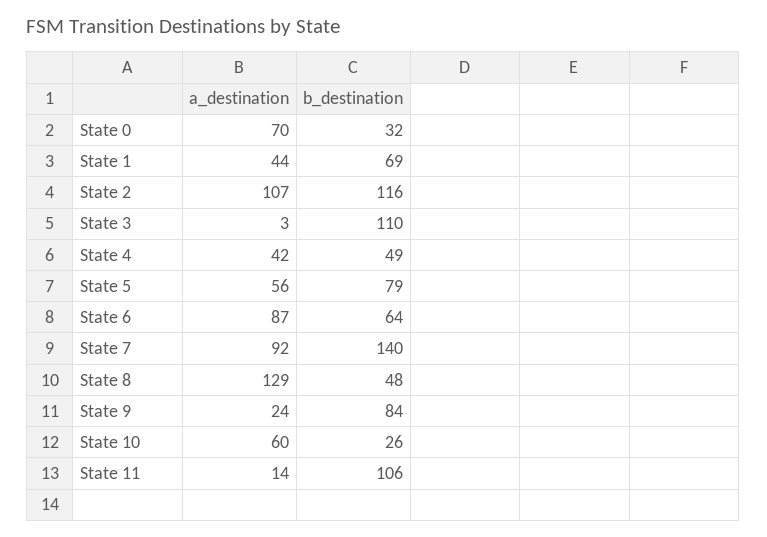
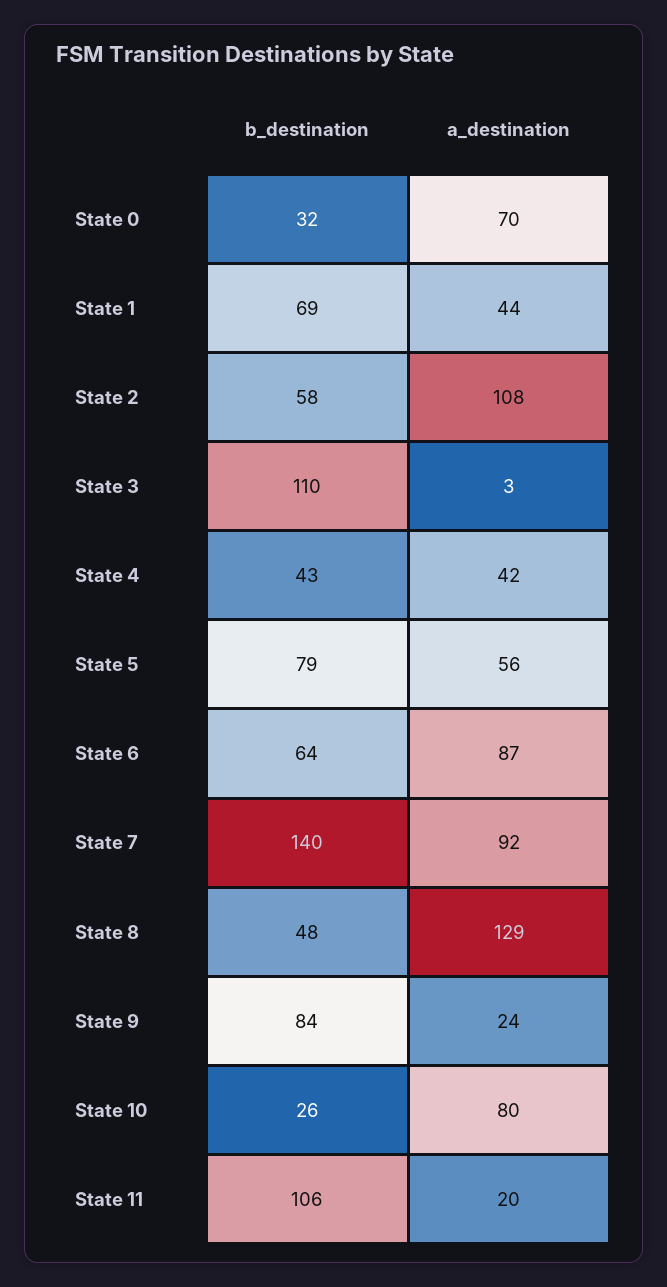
  {
    "a_destination": {
      "State 0": 70,
      "State 1": 44,
-     "State 2": 107,
+     "State 2": 108,
      "State 3": 3,
      "State 4": 42,
      "State 5": 56,
      "State 6": 87,
      "State 7": 92,
      "State 8": 129,
      "State 9": 24,
-     "State 10": 60,
+     "State 10": 80,
-     "State 11": 14
+     "State 11": 20
    },
    "b_destination": {
      "State 0": 32,
      "State 1": 69,
-     "State 2": 116,
+     "State 2": 58,
      "State 3": 110,
-     "State 4": 49,
+     "State 4": 43,
      "State 5": 79,
      "State 6": 64,
      "State 7": 140,
      "State 8": 48,
      "State 9": 84,
      "State 10": 26,
      "State 11": 106
    }
  }

